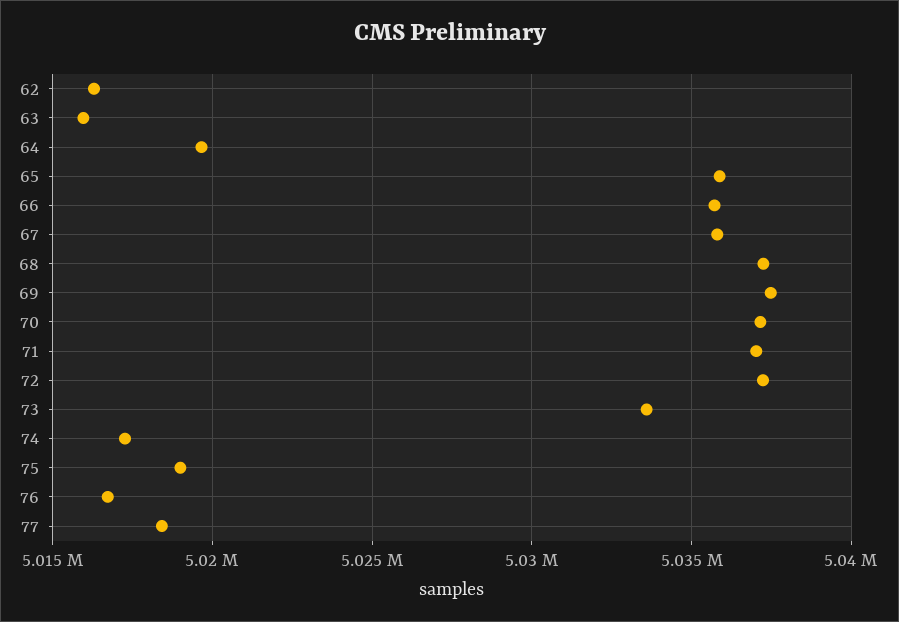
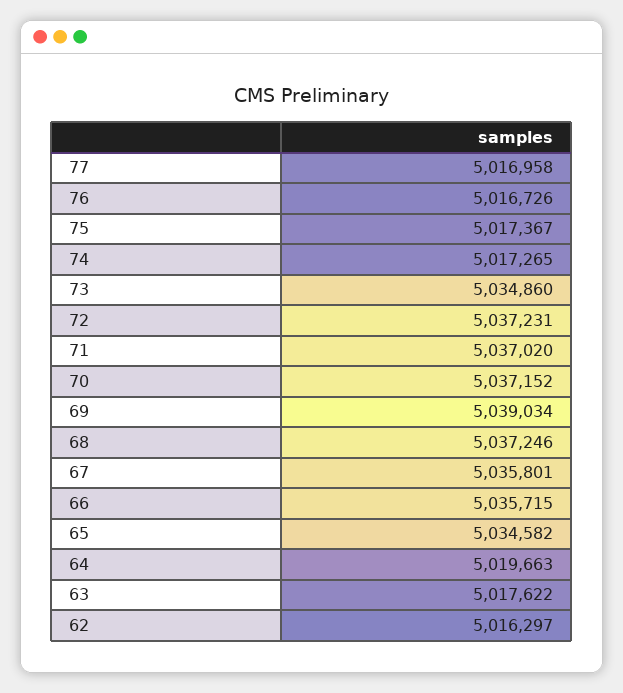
  {
    "62": 5016297,
-   "63": 5016000,
+   "63": 5017622,
    "64": 5019663,
-   "65": 5036000,
+   "65": 5034582,
    "66": 5035715,
    "67": 5035801,
    "68": 5037246,
-   "69": 5037500,
+   "69": 5039034,
    "70": 5037152,
    "71": 5037020,
    "72": 5037231,
-   "73": 5033500,
+   "73": 5034860,
    "74": 5017265,
-   "75": 5019000,
+   "75": 5017367,
    "76": 5016726,
-   "77": 5018500
+   "77": 5016958
  }

